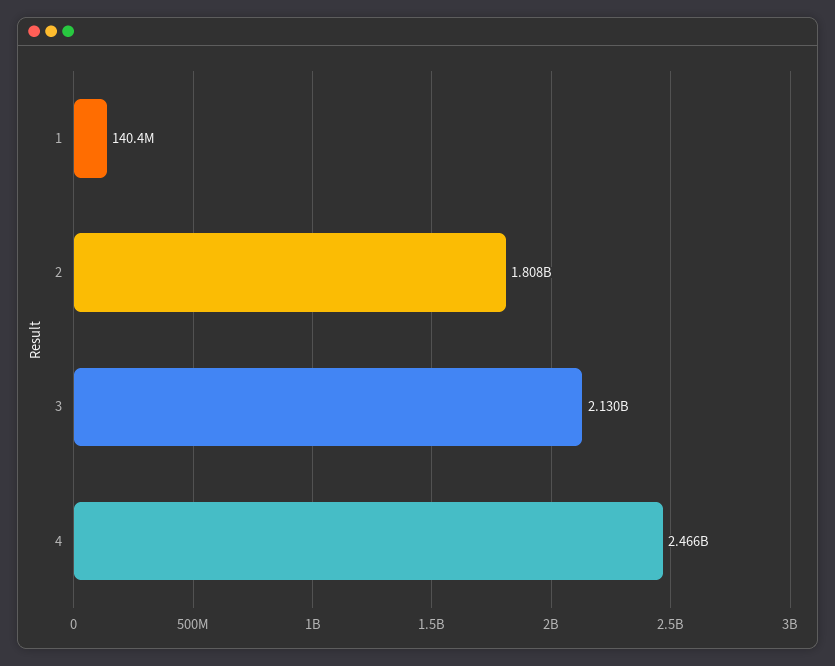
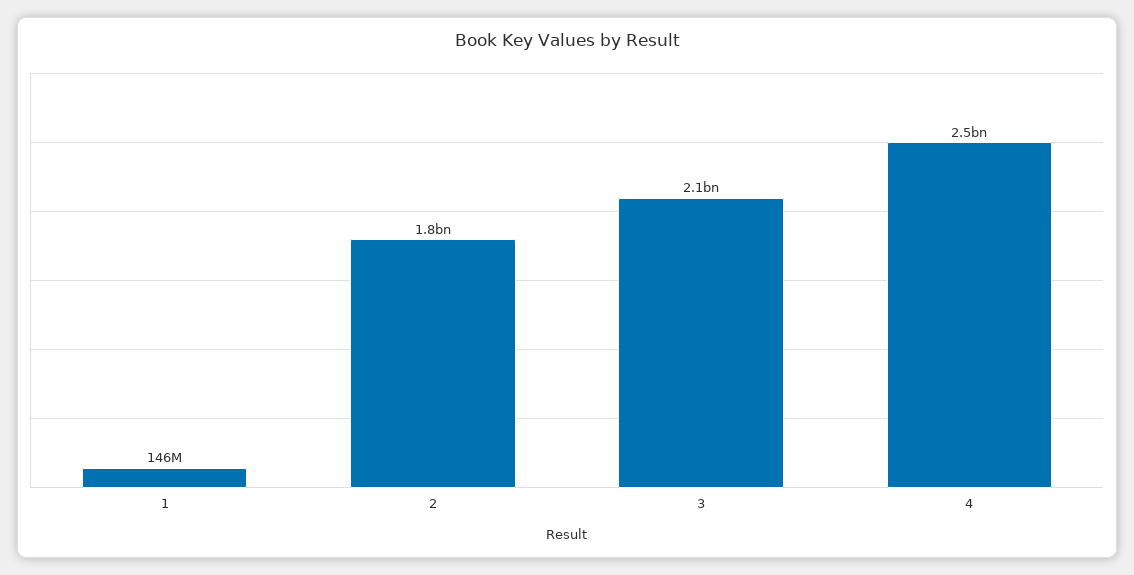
  {
-   "1": 140400000,
+   "1": 146000000,
    "2": 1808000000,
    "3": 2130000000,
    "4": 2466000000
  }

